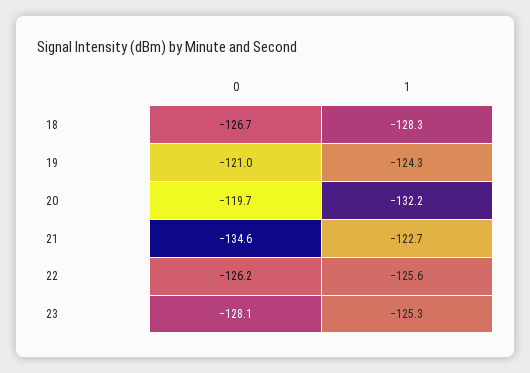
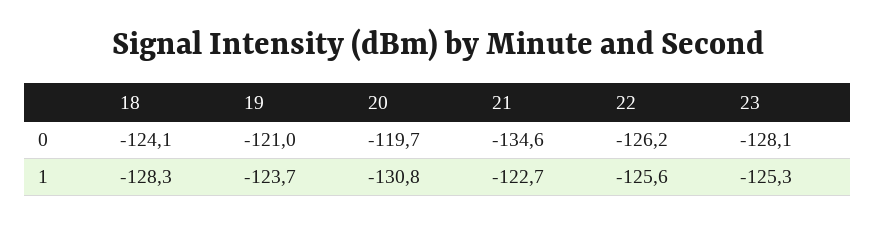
  {
    "0": {
-     "18": -126.7,
+     "18": -124.1,
      "19": -121,
      "20": -119.7,
      "21": -134.6,
      "22": -126.2,
      "23": -128.1
    },
    "1": {
      "18": -128.3,
-     "19": -124.3,
+     "19": -123.7,
-     "20": -132.2,
+     "20": -130.8,
      "21": -122.7,
      "22": -125.6,
      "23": -125.3
    }
  }

